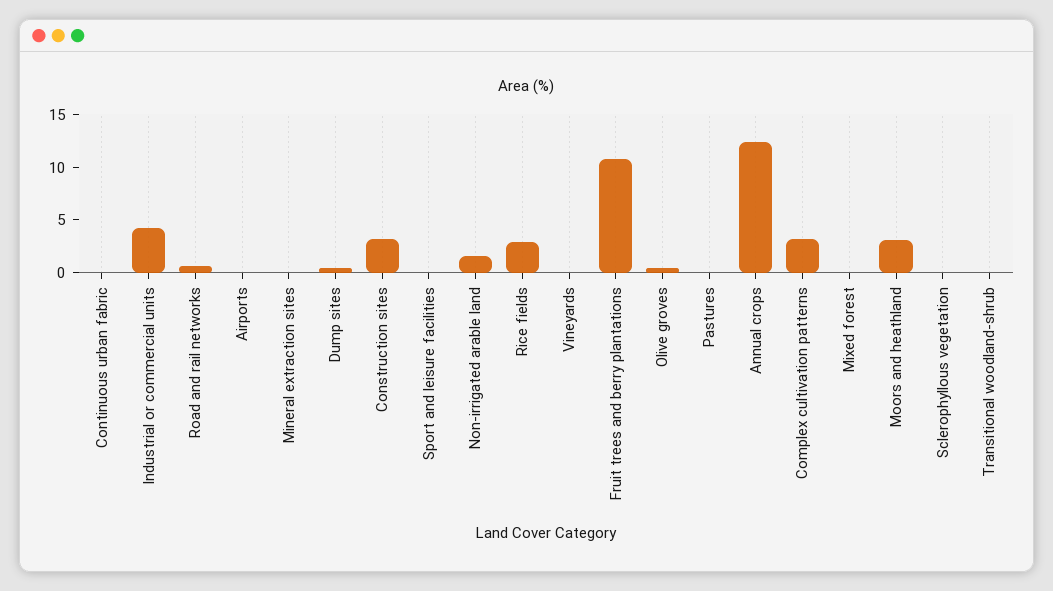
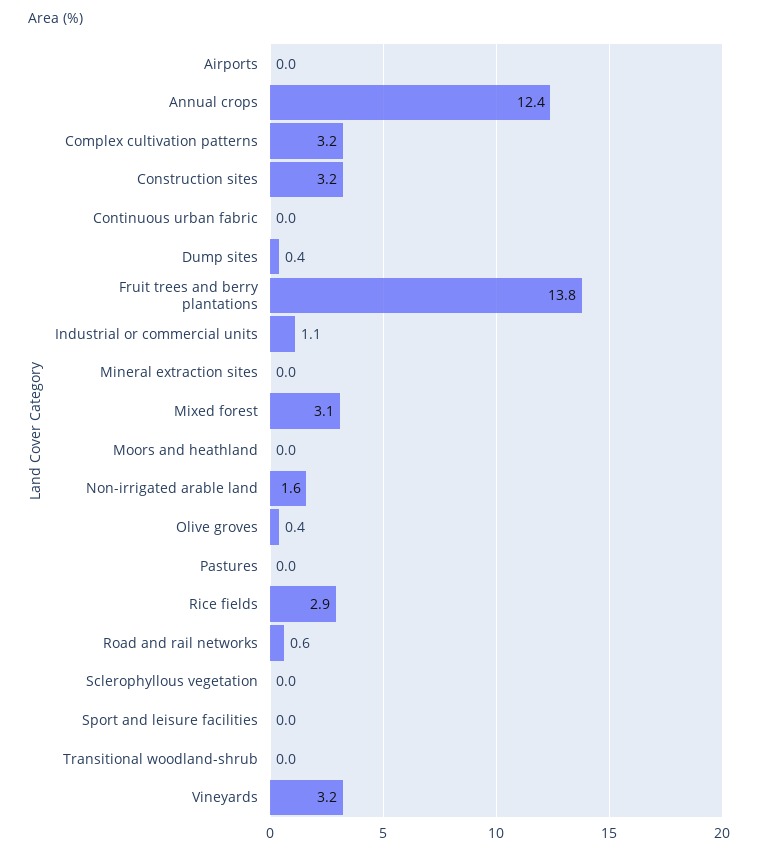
  {
    "Continuous urban fabric": 0,
-   "Industrial or commercial units": 4,
+   "Industrial or commercial units": 1.1,
    "Road and rail networks": 0.6,
    "Airports": 0,
    "Mineral extraction sites": 0,
    "Dump sites": 0.4,
    "Construction sites": 3.2,
    "Sport and leisure facilities": 0,
    "Non-irrigated arable land": 1.6,
    "Rice fields": 2.9,
-   "Vineyards": 0,
+   "Vineyards": 3.2,
-   "Fruit trees and berry plantations": 11,
+   "Fruit trees and berry plantations": 13.8,
    "Olive groves": 0.4,
    "Pastures": 0,
    "Annual crops": 12.4,
    "Complex cultivation patterns": 3.2,
-   "Mixed forest": 0,
+   "Mixed forest": 3.1,
-   "Moors and heathland": 3,
+   "Moors and heathland": 0,
    "Sclerophyllous vegetation": 0,
    "Transitional woodland-shrub": 0
  }

